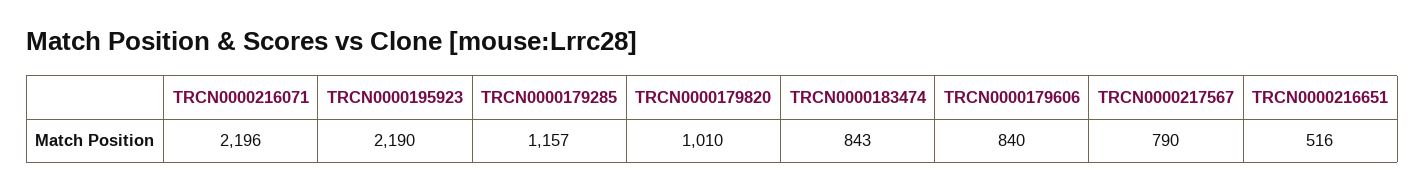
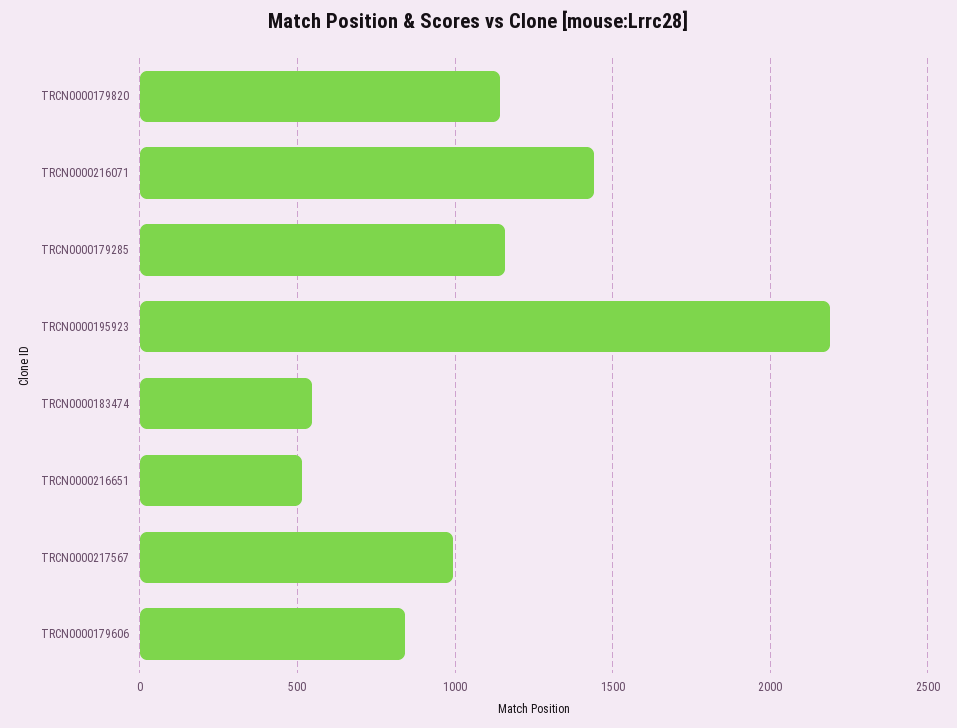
  {
-   "TRCN0000216071": 2196,
+   "TRCN0000216071": 1450,
    "TRCN0000195923": 2190,
    "TRCN0000179285": 1157,
-   "TRCN0000179820": 1010,
+   "TRCN0000179820": 1150,
-   "TRCN0000183474": 843,
+   "TRCN0000183474": 550,
    "TRCN0000179606": 840,
-   "TRCN0000217567": 790,
+   "TRCN0000217567": 1000,
    "TRCN0000216651": 516
  }

